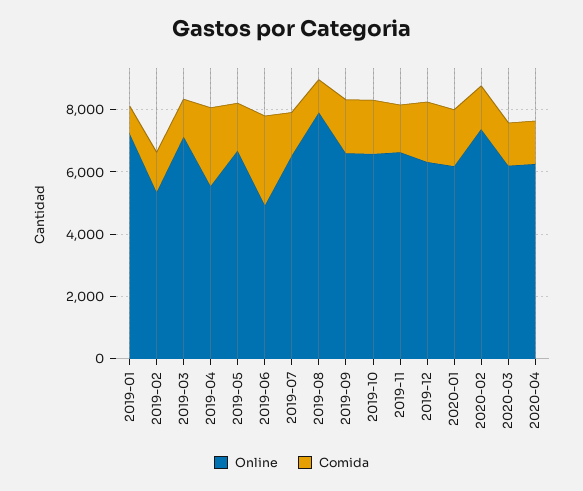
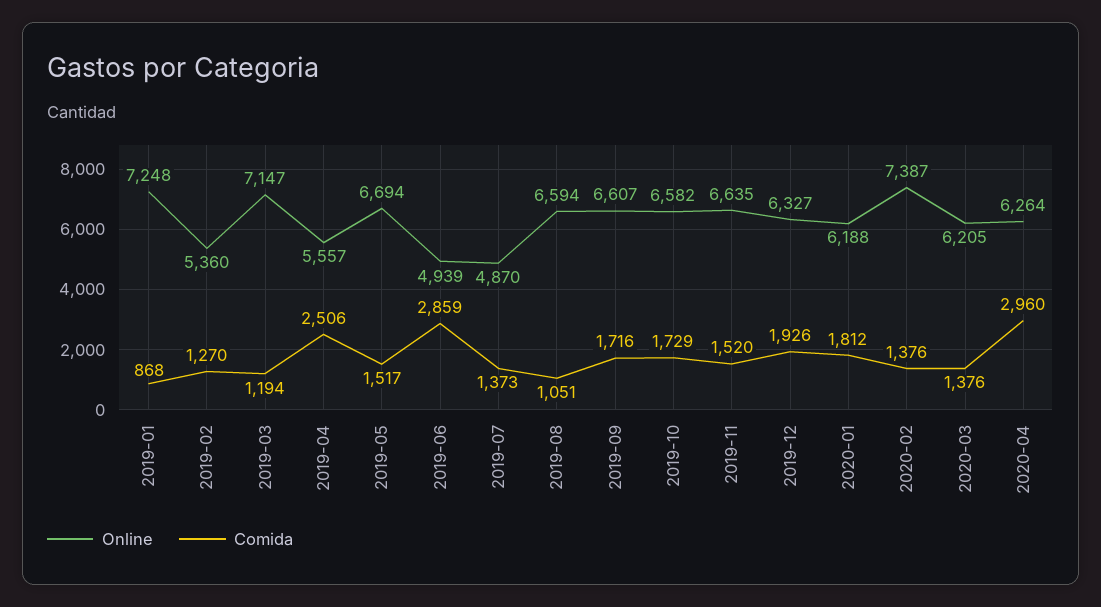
  {
    "Online": {
      "2019-01": 7248,
      "2019-02": 5360,
      "2019-03": 7147,
      "2019-04": 5557,
      "2019-05": 6694,
      "2019-06": 4939,
-     "2019-07": 6500,
+     "2019-07": 4870,
-     "2019-08": 8000,
+     "2019-08": 6594,
      "2019-09": 6607,
      "2019-10": 6582,
      "2019-11": 6635,
      "2019-12": 6327,
      "2020-01": 6188,
      "2020-02": 7387,
      "2020-03": 6205,
      "2020-04": 6264
    },
    "Comida": {
      "2019-01": 868,
      "2019-02": 1270,
      "2019-03": 1194,
      "2019-04": 2506,
      "2019-05": 1517,
      "2019-06": 2859,
      "2019-07": 1373,
      "2019-08": 1051,
      "2019-09": 1716,
      "2019-10": 1729,
      "2019-11": 1520,
      "2019-12": 1926,
      "2020-01": 1812,
      "2020-02": 1376,
      "2020-03": 1376,
-     "2020-04": 1500
+     "2020-04": 2960
    }
  }

